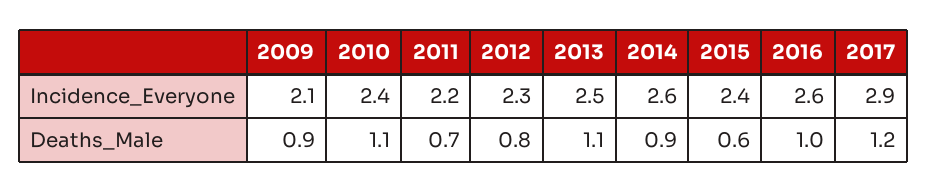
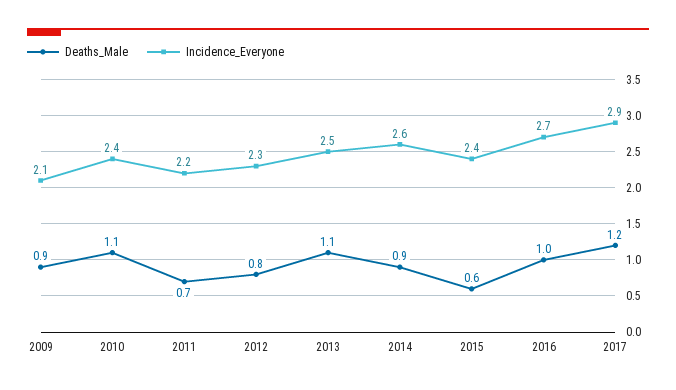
  {
    "Incidence_Everyone": {
      "2009": 2.1,
      "2010": 2.4,
      "2011": 2.2,
      "2012": 2.3,
      "2013": 2.5,
      "2014": 2.6,
      "2015": 2.4,
-     "2016": 2.6,
+     "2016": 2.7,
      "2017": 2.9
    },
    "Deaths_Male": {
      "2009": 0.9,
      "2010": 1.1,
      "2011": 0.7,
      "2012": 0.8,
      "2013": 1.1,
      "2014": 0.9,
      "2015": 0.6,
      "2016": 1,
      "2017": 1.2
    }
  }

